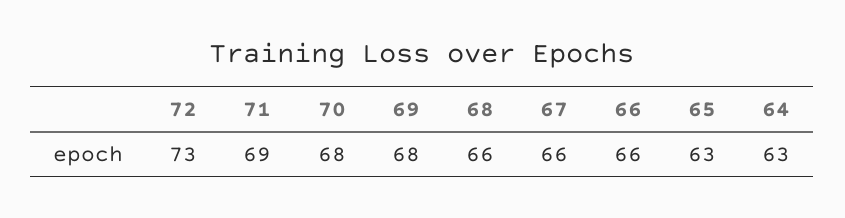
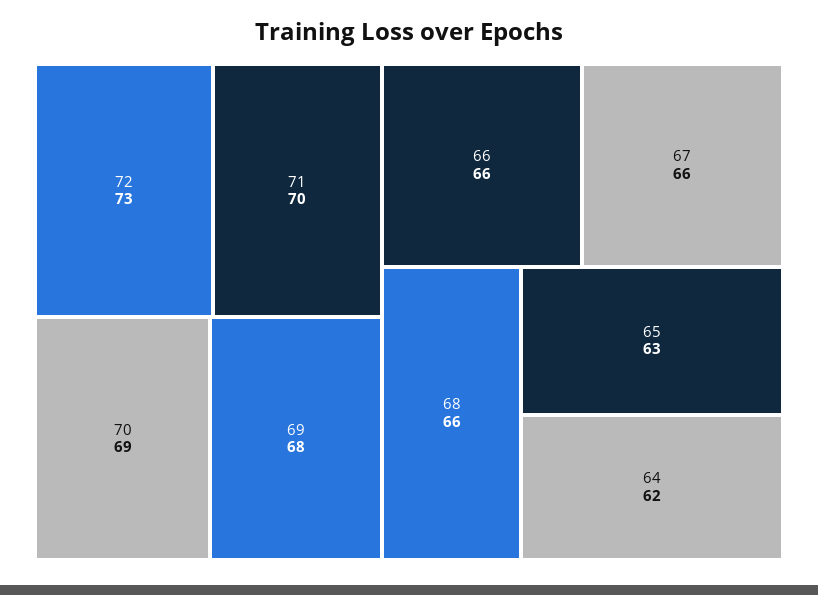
  {
    "72": 73,
-   "71": 69,
+   "71": 70,
-   "70": 68,
+   "70": 69,
    "69": 68,
    "68": 66,
    "67": 66,
    "66": 66,
    "65": 63,
-   "64": 63
+   "64": 62
  }

